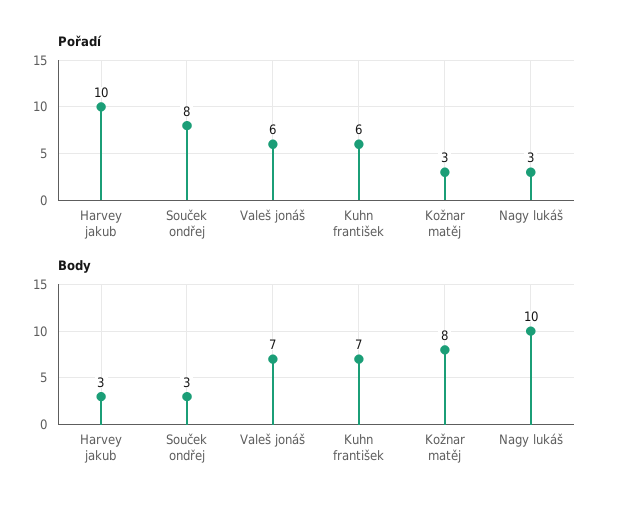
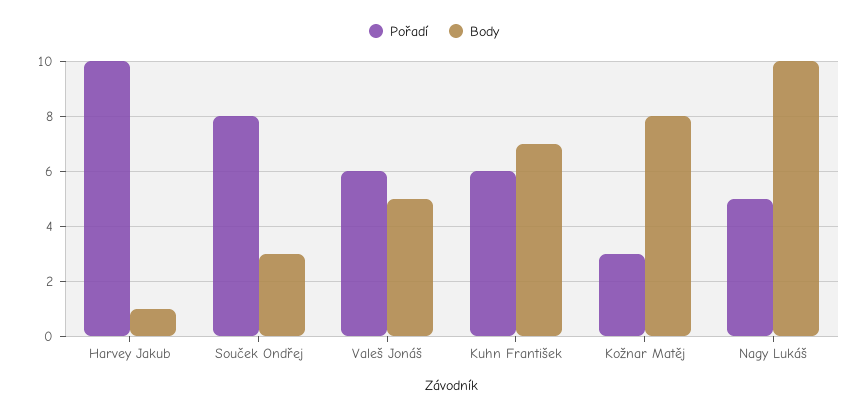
  {
    "Pořadí": {
      "Harvey jakub": 10,
      "Souček ondřej": 8,
      "Valeš jonáš": 6,
      "Kuhn františek": 6,
      "Kožnar matěj": 3,
-     "Nagy lukáš": 3
+     "Nagy lukáš": 5
    },
    "Body": {
-     "Harvey jakub": 3,
+     "Harvey jakub": 1,
      "Souček ondřej": 3,
-     "Valeš jonáš": 7,
+     "Valeš jonáš": 5,
      "Kuhn františek": 7,
      "Kožnar matěj": 8,
      "Nagy lukáš": 10
    }
  }

